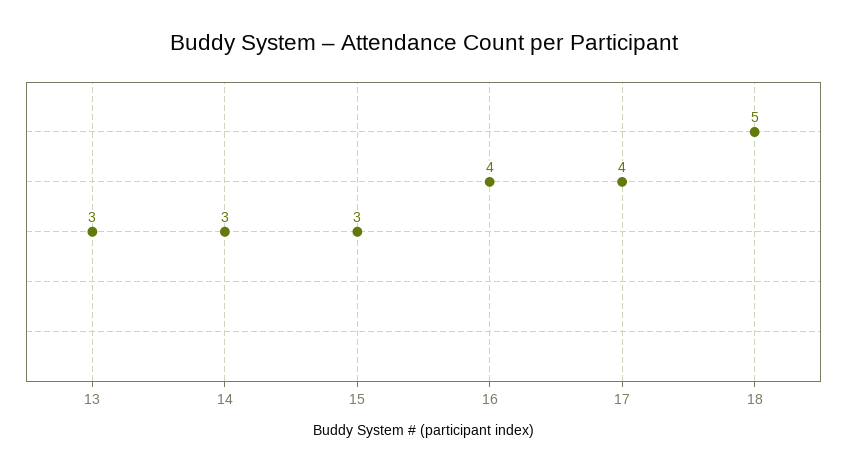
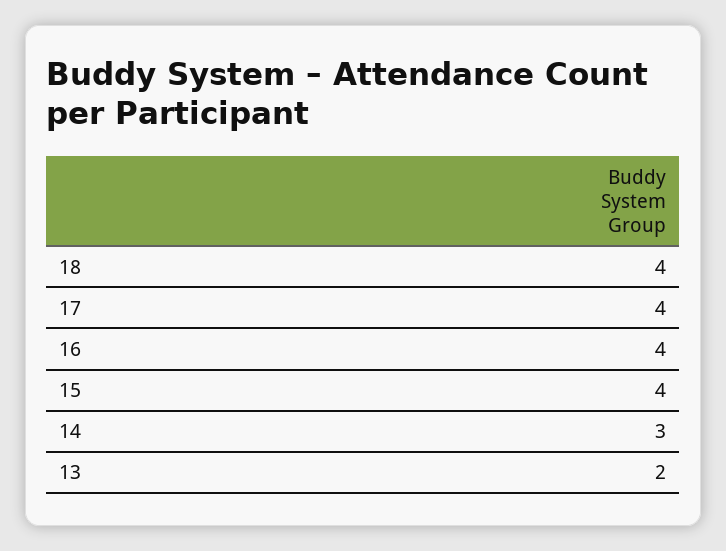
  {
-   "13": 3,
+   "13": 2,
    "14": 3,
-   "15": 3,
+   "15": 4,
    "16": 4,
    "17": 4,
-   "18": 5
+   "18": 4
  }

